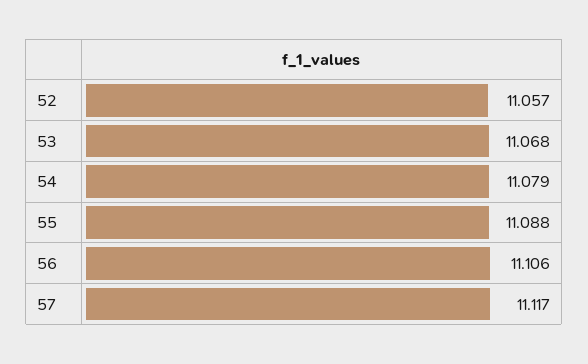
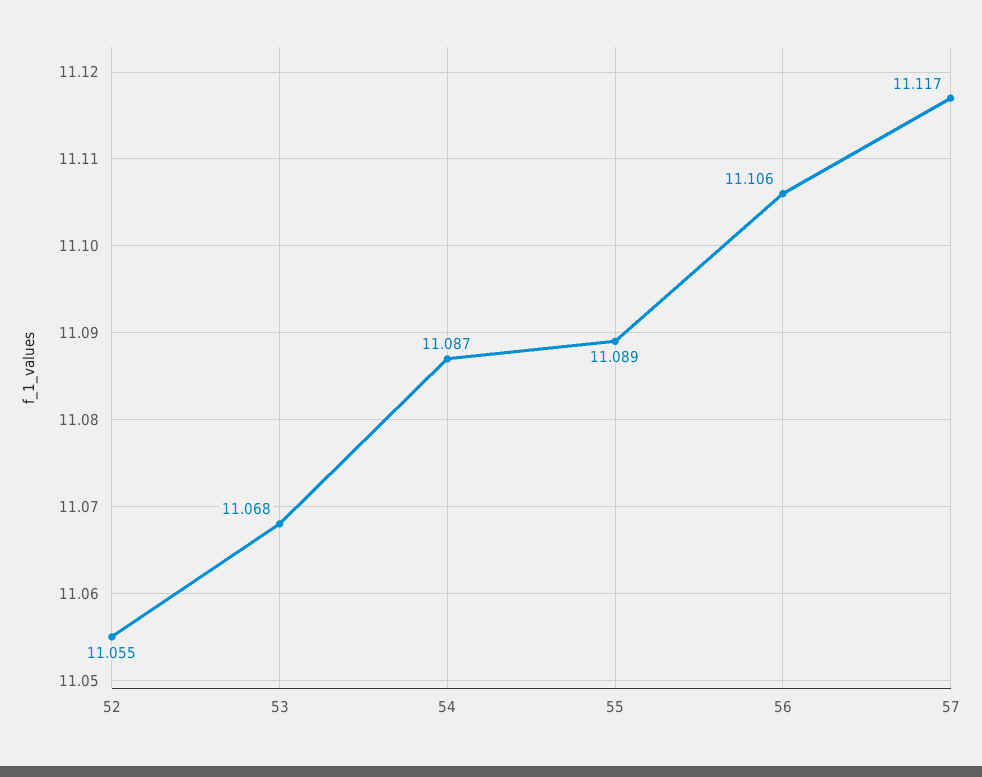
  {
-   "52": 11.057,
+   "52": 11.055,
    "53": 11.068,
-   "54": 11.079,
+   "54": 11.087,
-   "55": 11.088,
+   "55": 11.089,
    "56": 11.106,
    "57": 11.117
  }

